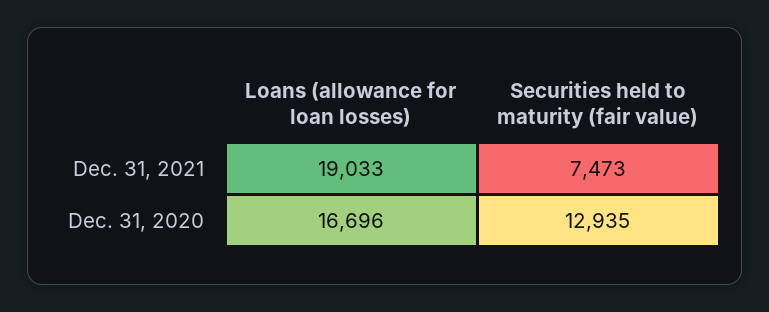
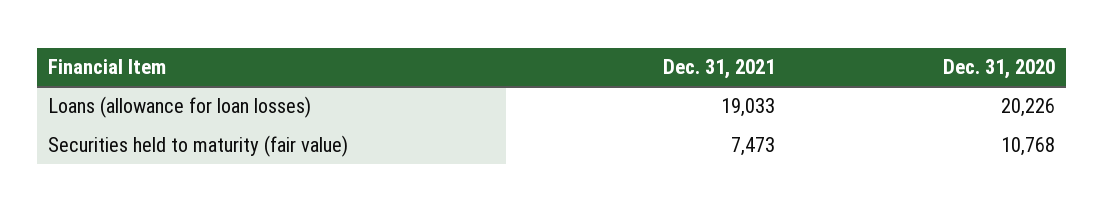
  {
    "Loans (allowance for loan losses)": {
      "Dec. 31, 2021": 19033,
-     "Dec. 31, 2020": 16696
+     "Dec. 31, 2020": 20226
    },
    "Securities held to maturity (fair value)": {
      "Dec. 31, 2021": 7473,
-     "Dec. 31, 2020": 12935
+     "Dec. 31, 2020": 10768
    }
  }

